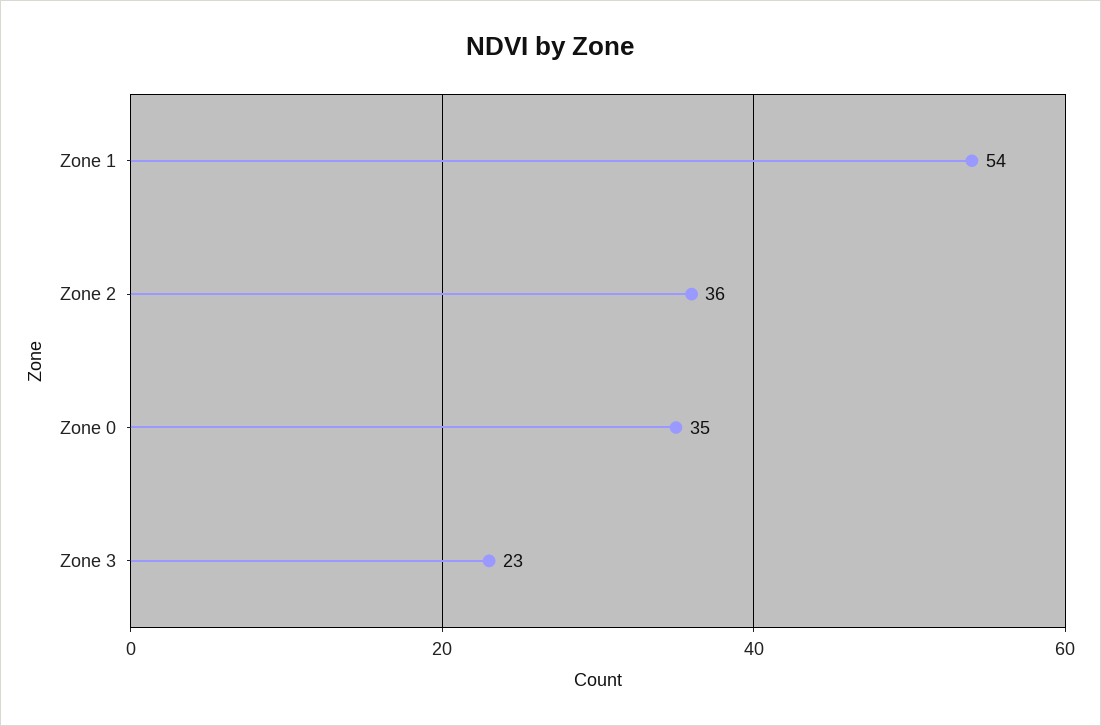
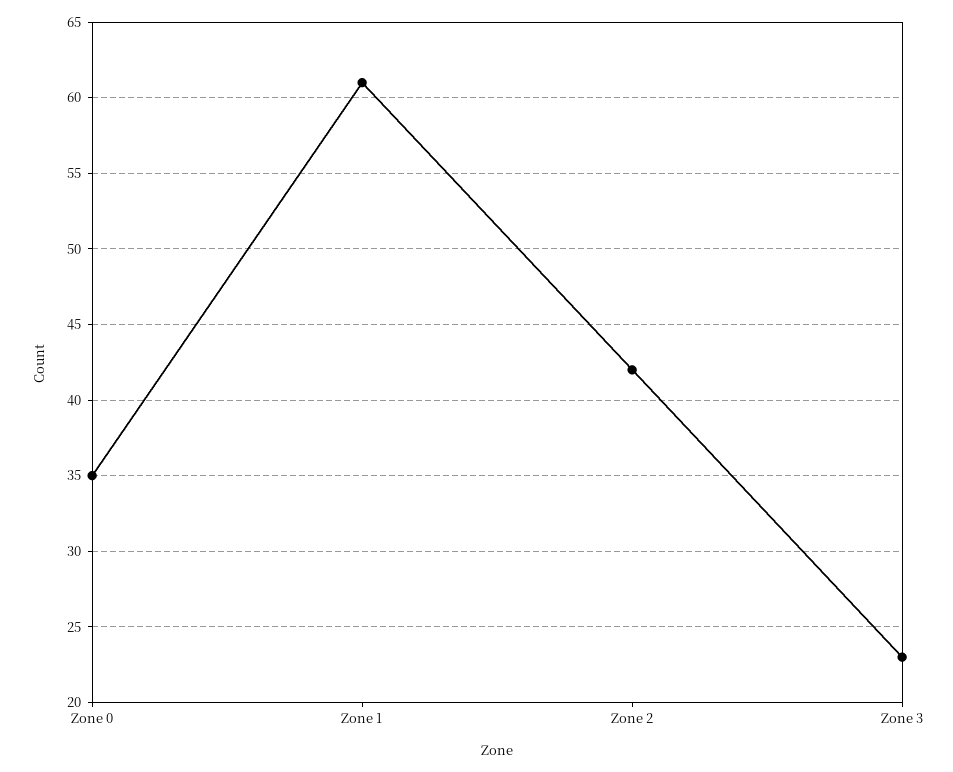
  {
-   "Zone 1": 54,
+   "Zone 1": 61,
-   "Zone 2": 36,
+   "Zone 2": 42,
    "Zone 0": 35,
    "Zone 3": 23
  }

